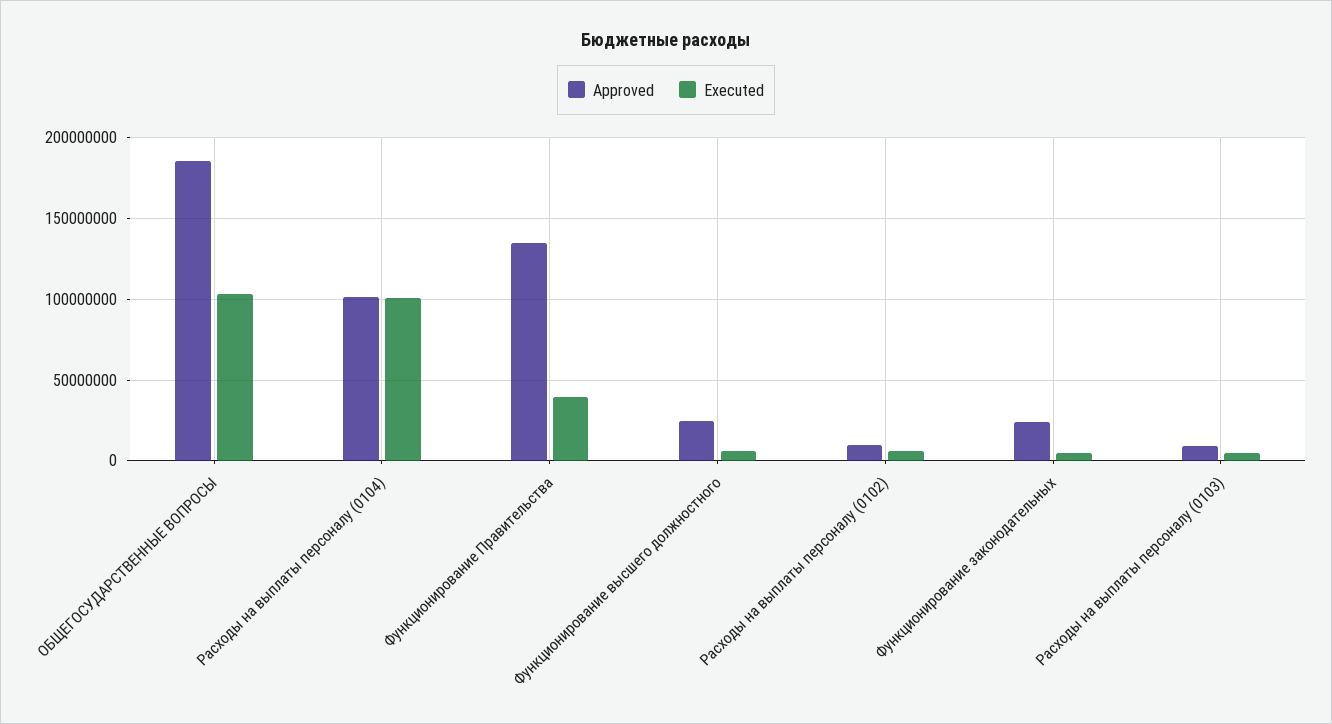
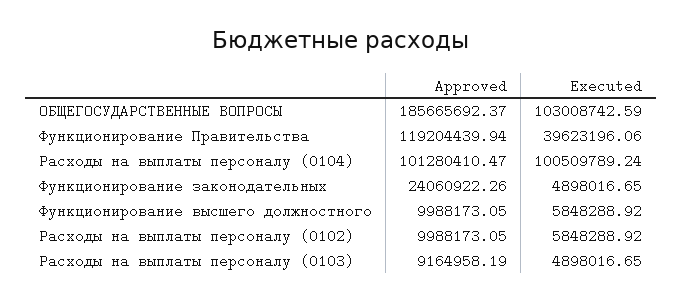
  {
    "Approved": {
      "ОБЩЕГОСУДАРСТВЕННЫЕ ВОПРОСЫ": 185665692.37,
      "Расходы на выплаты персоналу (0104)": 101280410.47,
-     "Функционирование Правительства": 135000000,
+     "Функционирование Правительства": 119204439.94,
-     "Функционирование высшего должностного": 25000000,
+     "Функционирование высшего должностного": 9988173.05,
      "Расходы на выплаты персоналу (0102)": 9988173.05,
      "Функционирование законодательных": 24060922.26,
      "Расходы на выплаты персоналу (0103)": 9164958.19
    },
    "Executed": {
      "ОБЩЕГОСУДАРСТВЕННЫЕ ВОПРОСЫ": 103008742.59,
      "Расходы на выплаты персоналу (0104)": 100509789.24,
      "Функционирование Правительства": 39623196.06,
      "Функционирование высшего должностного": 5848288.92,
      "Расходы на выплаты персоналу (0102)": 5848288.92,
      "Функционирование законодательных": 4898016.65,
      "Расходы на выплаты персоналу (0103)": 4898016.65
    }
  }

